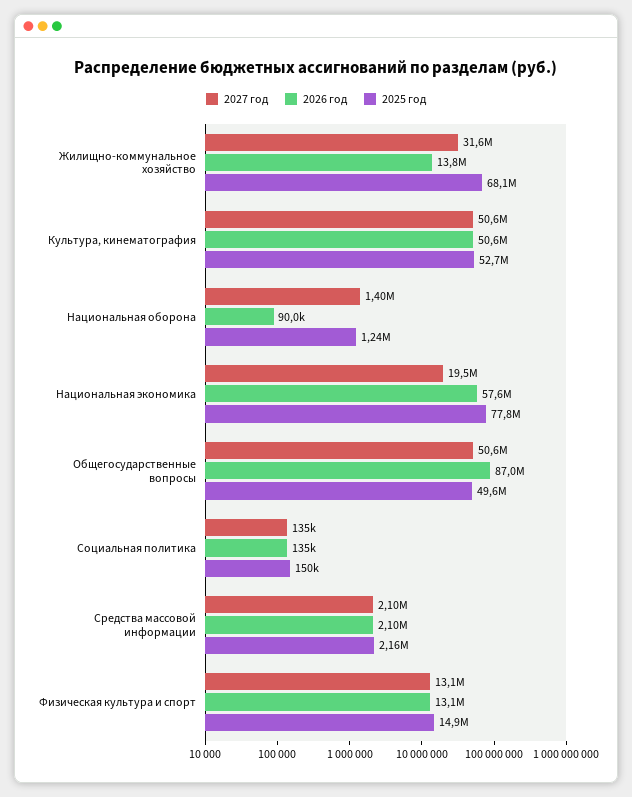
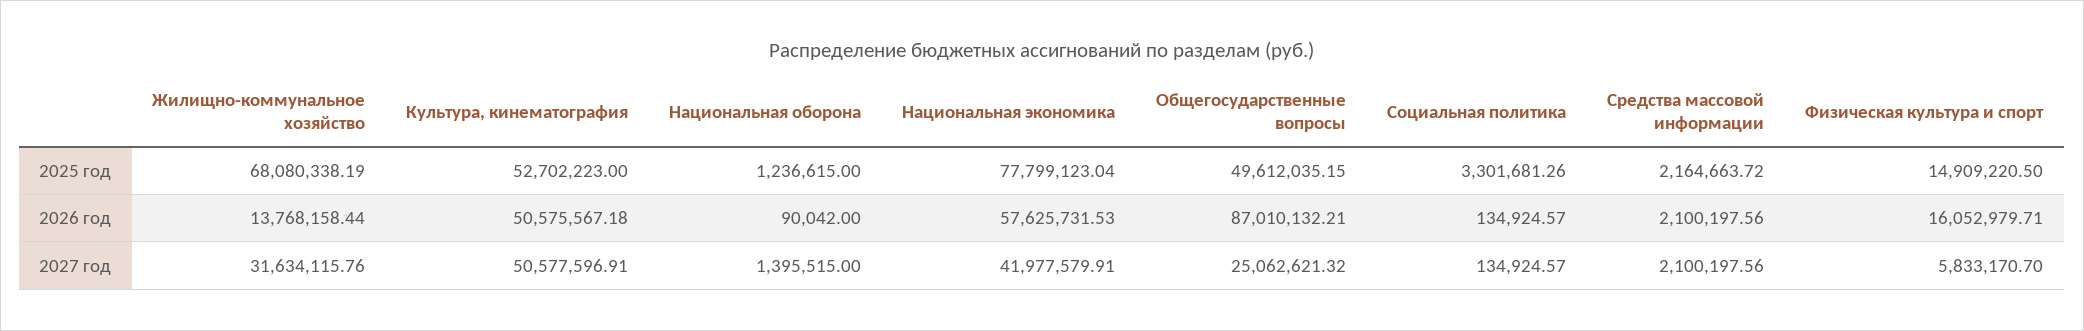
  {
    "2027 год": {
      "Жилищно-коммунальное хозяйство": 31634115.76,
      "Культура, кинематография": 50577596.91,
      "Национальная оборона": 1395515,
-     "Национальная экономика": 19500000,
+     "Национальная экономика": 41977579.91,
-     "Общегосударственные вопросы": 50600000,
+     "Общегосударственные вопросы": 25062621.32,
      "Социальная политика": 134924.57,
      "Средства массовой информации": 2100197.56,
-     "Физическая культура и спорт": 13100000
+     "Физическая культура и спорт": 5833170.7
    },
    "2026 год": {
      "Жилищно-коммунальное хозяйство": 13768158.44,
      "Культура, кинематография": 50575567.18,
      "Национальная оборона": 90042,
      "Национальная экономика": 57625731.53,
      "Общегосударственные вопросы": 87010132.21,
      "Социальная политика": 134924.57,
      "Средства массовой информации": 2100197.56,
-     "Физическая культура и спорт": 13100000
+     "Физическая культура и спорт": 16052979.71
    },
    "2025 год": {
      "Жилищно-коммунальное хозяйство": 68080338.19,
      "Культура, кинематография": 52702223,
      "Национальная оборона": 1236615,
      "Национальная экономика": 77799123.04,
      "Общегосударственные вопросы": 49612035.15,
-     "Социальная политика": 150000,
+     "Социальная политика": 3301681.26,
      "Средства массовой информации": 2164663.72,
      "Физическая культура и спорт": 14909220.5
    }
  }

